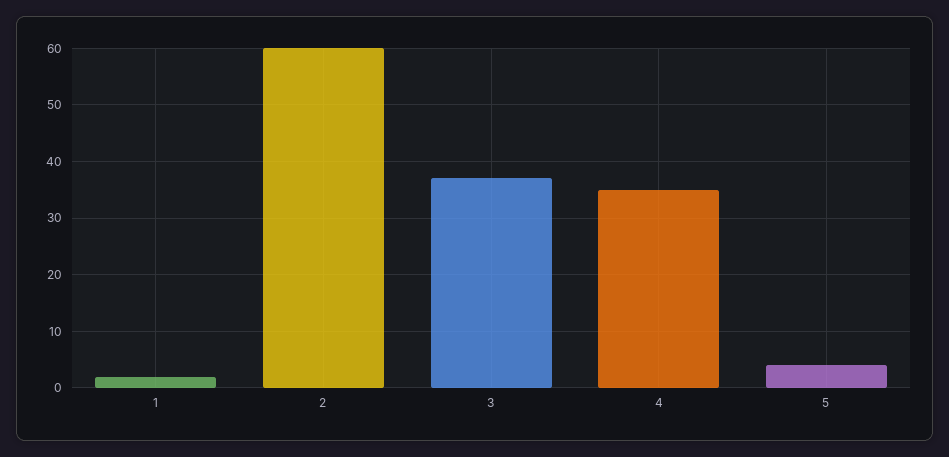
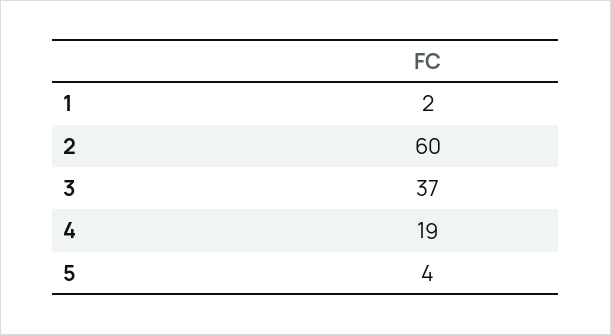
  {
    "1": 2,
    "2": 60,
    "3": 37,
-   "4": 35,
+   "4": 19,
    "5": 4
  }

